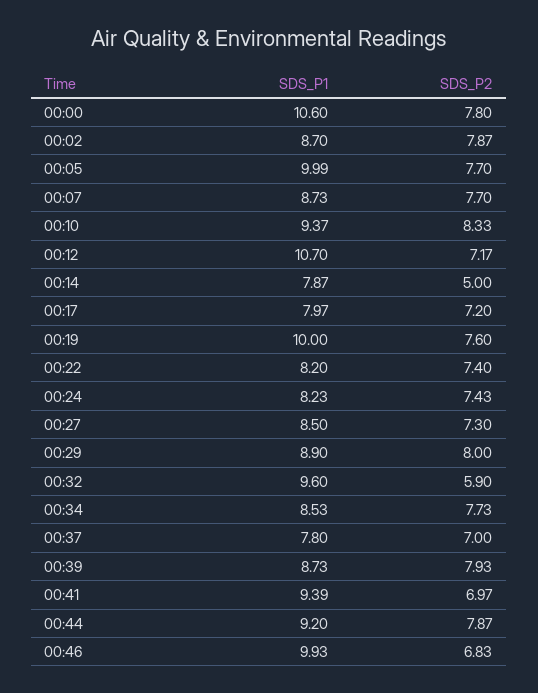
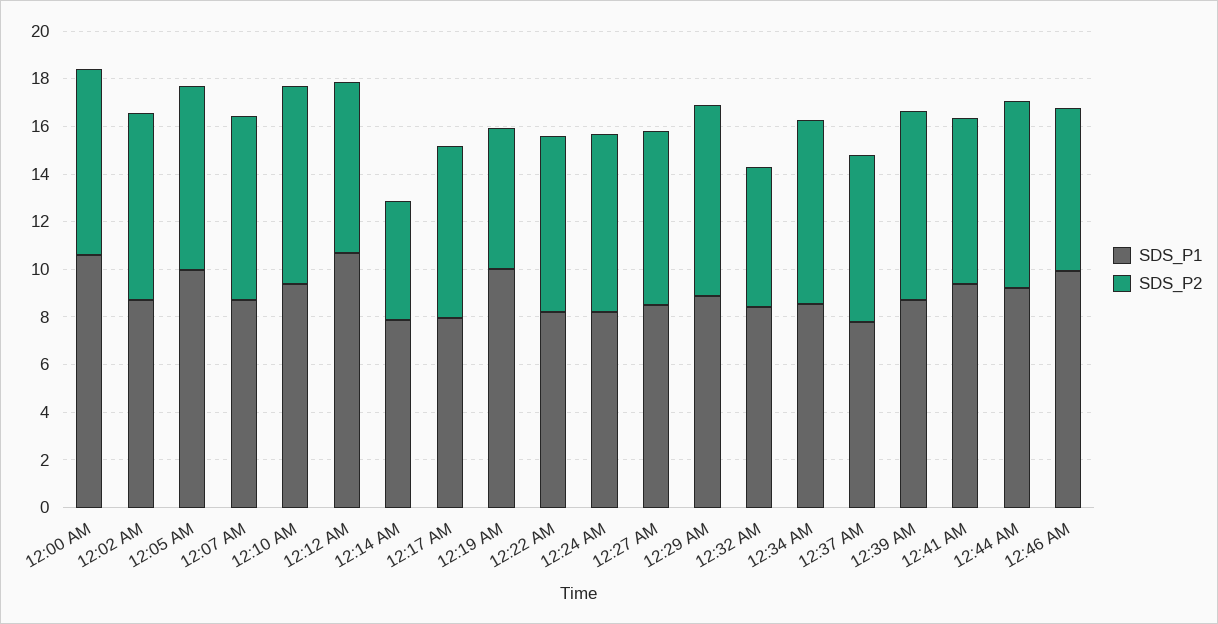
  {
    "SDS_P1": {
      "00:00": 10.6,
      "00:02": 8.7,
      "00:05": 9.99,
      "00:07": 8.73,
      "00:10": 9.37,
      "00:12": 10.7,
      "00:14": 7.87,
      "00:17": 7.97,
      "00:19": 10,
      "00:22": 8.2,
      "00:24": 8.23,
      "00:27": 8.5,
      "00:29": 8.9,
-     "00:32": 9.6,
+     "00:32": 8.5,
      "00:34": 8.53,
      "00:37": 7.8,
      "00:39": 8.73,
      "00:41": 9.39,
      "00:44": 9.2,
      "00:46": 9.93
    },
    "SDS_P2": {
      "00:00": 7.8,
      "00:02": 7.87,
      "00:05": 7.7,
      "00:07": 7.7,
      "00:10": 8.33,
      "00:12": 7.17,
      "00:14": 5,
      "00:17": 7.2,
-     "00:19": 7.6,
+     "00:19": 6,
      "00:22": 7.4,
      "00:24": 7.43,
      "00:27": 7.3,
      "00:29": 8,
      "00:32": 5.9,
      "00:34": 7.73,
      "00:37": 7,
      "00:39": 7.93,
      "00:41": 6.97,
      "00:44": 7.87,
      "00:46": 6.83
    }
  }

